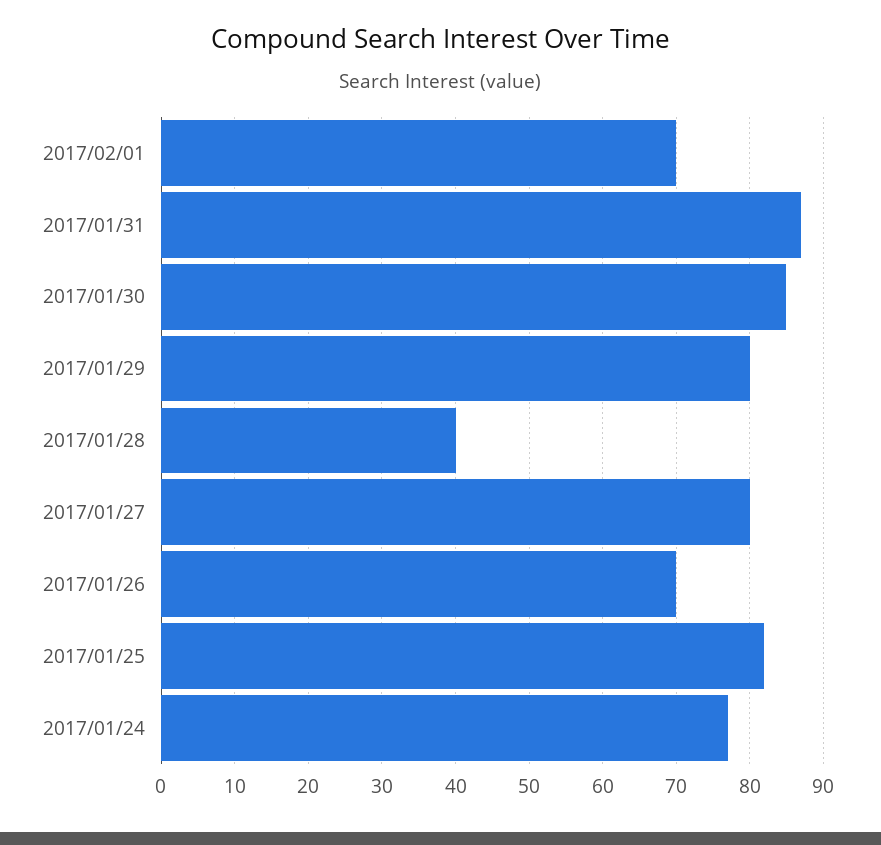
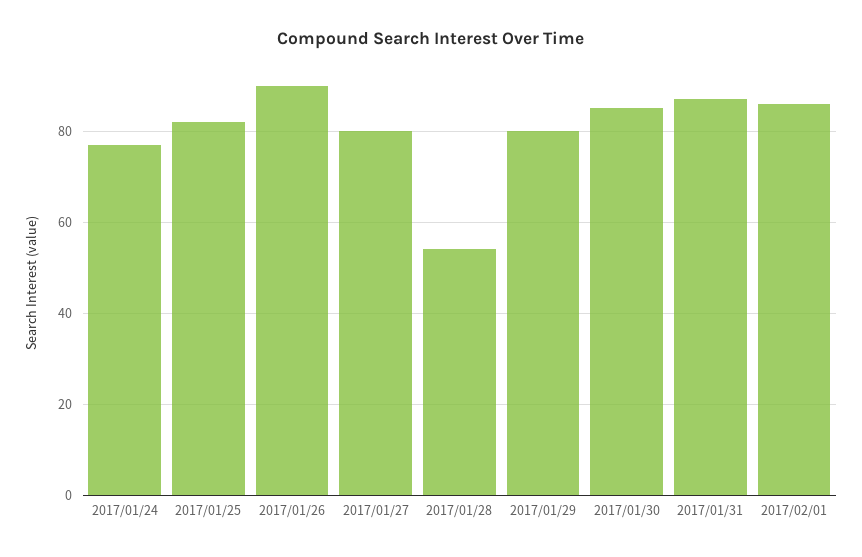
  {
-   "2017/02/01": 70,
+   "2017/02/01": 85,
    "2017/01/31": 87,
    "2017/01/30": 85,
    "2017/01/29": 80,
-   "2017/01/28": 40,
+   "2017/01/28": 55,
    "2017/01/27": 80,
-   "2017/01/26": 70,
+   "2017/01/26": 90,
    "2017/01/25": 82,
    "2017/01/24": 77
  }

